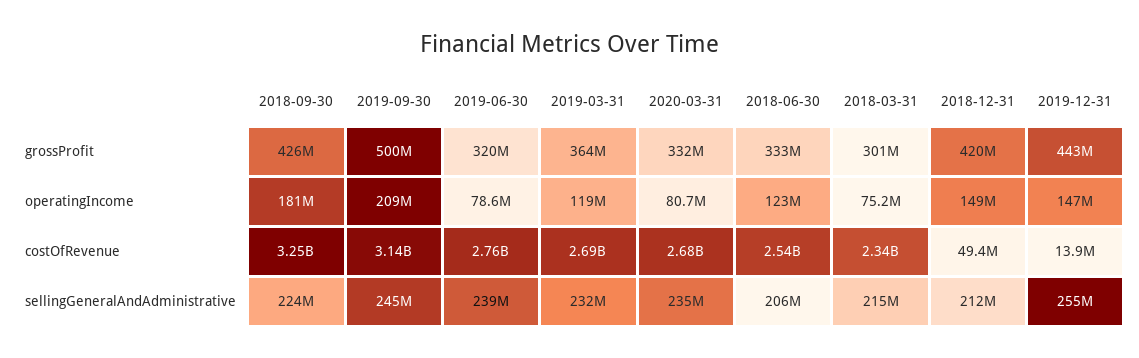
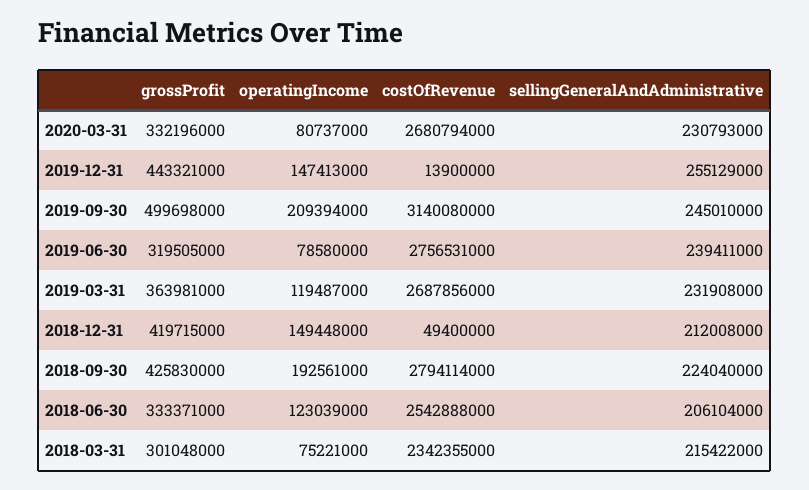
  {
    "2018-09-30": {
      "grossProfit": 425830000,
-     "operatingIncome": 181000000,
+     "operatingIncome": 192561000,
-     "costOfRevenue": 3250000000,
+     "costOfRevenue": 2794114000,
      "sellingGeneralAndAdministrative": 224040000
    },
    "2019-09-30": {
      "grossProfit": 499698000,
      "operatingIncome": 209394000,
      "costOfRevenue": 3140080000,
      "sellingGeneralAndAdministrative": 245010000
    },
    "2019-06-30": {
      "grossProfit": 319505000,
      "operatingIncome": 78580000,
      "costOfRevenue": 2756531000,
      "sellingGeneralAndAdministrative": 239411000
    },
    "2019-03-31": {
      "grossProfit": 363981000,
      "operatingIncome": 119487000,
      "costOfRevenue": 2687856000,
      "sellingGeneralAndAdministrative": 231908000
    },
    "2020-03-31": {
      "grossProfit": 332196000,
      "operatingIncome": 80737000,
      "costOfRevenue": 2680794000,
-     "sellingGeneralAndAdministrative": 235000000
+     "sellingGeneralAndAdministrative": 230793000
    },
    "2018-06-30": {
      "grossProfit": 333371000,
      "operatingIncome": 123039000,
      "costOfRevenue": 2542888000,
      "sellingGeneralAndAdministrative": 206104000
    },
    "2018-03-31": {
      "grossProfit": 301048000,
      "operatingIncome": 75221000,
      "costOfRevenue": 2342355000,
      "sellingGeneralAndAdministrative": 215422000
    },
    "2018-12-31": {
      "grossProfit": 419715000,
      "operatingIncome": 149448000,
      "costOfRevenue": 49400000,
      "sellingGeneralAndAdministrative": 212008000
    },
    "2019-12-31": {
      "grossProfit": 443321000,
      "operatingIncome": 147413000,
      "costOfRevenue": 13900000,
      "sellingGeneralAndAdministrative": 255129000
    }
  }

